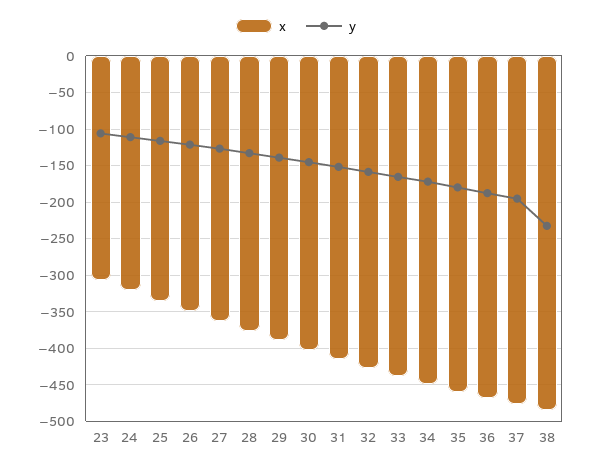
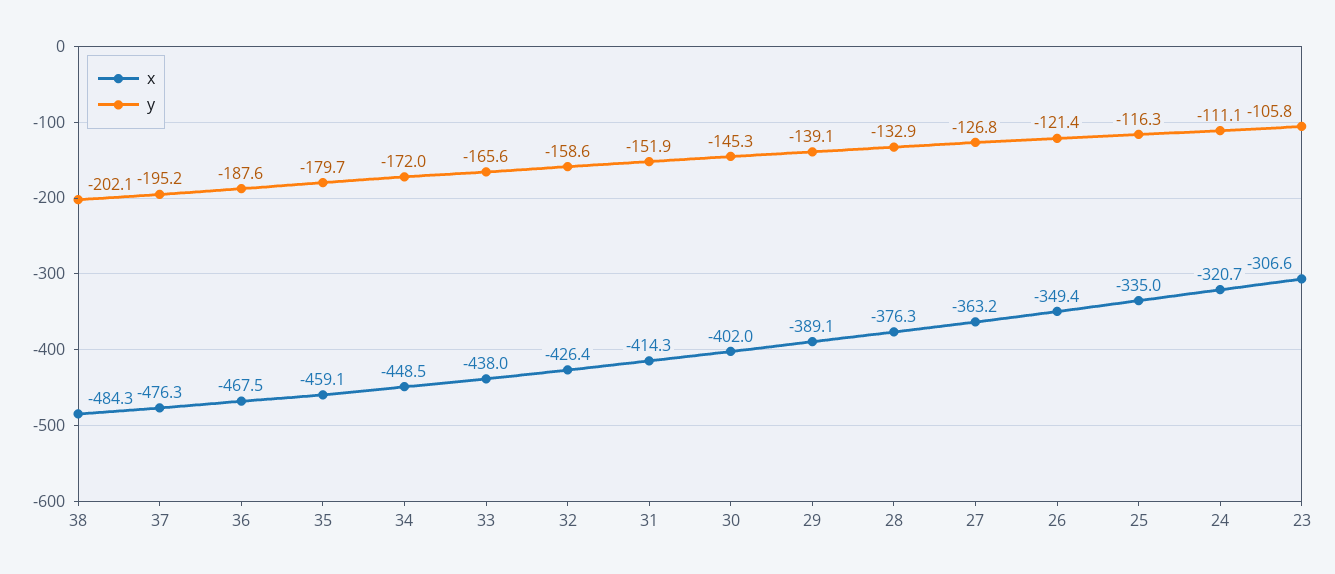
  {
    "x": {
      "23": -306.6,
      "24": -320.7,
      "25": -335,
      "26": -349.4,
      "27": -363.2,
      "28": -376.3,
      "29": -389.1,
      "30": -402,
      "31": -414.3,
      "32": -426.4,
      "33": -438,
      "34": -448.5,
      "35": -459.1,
      "36": -467.5,
      "37": -476.3,
      "38": -484.3
    },
    "y": {
      "23": -105.8,
      "24": -111.1,
      "25": -116.3,
      "26": -121.4,
      "27": -126.8,
      "28": -132.9,
      "29": -139.1,
      "30": -145.3,
      "31": -151.9,
      "32": -158.6,
      "33": -165.6,
      "34": -172,
      "35": -179.7,
      "36": -187.6,
      "37": -195.2,
-     "38": -230
+     "38": -202.1
    }
  }

